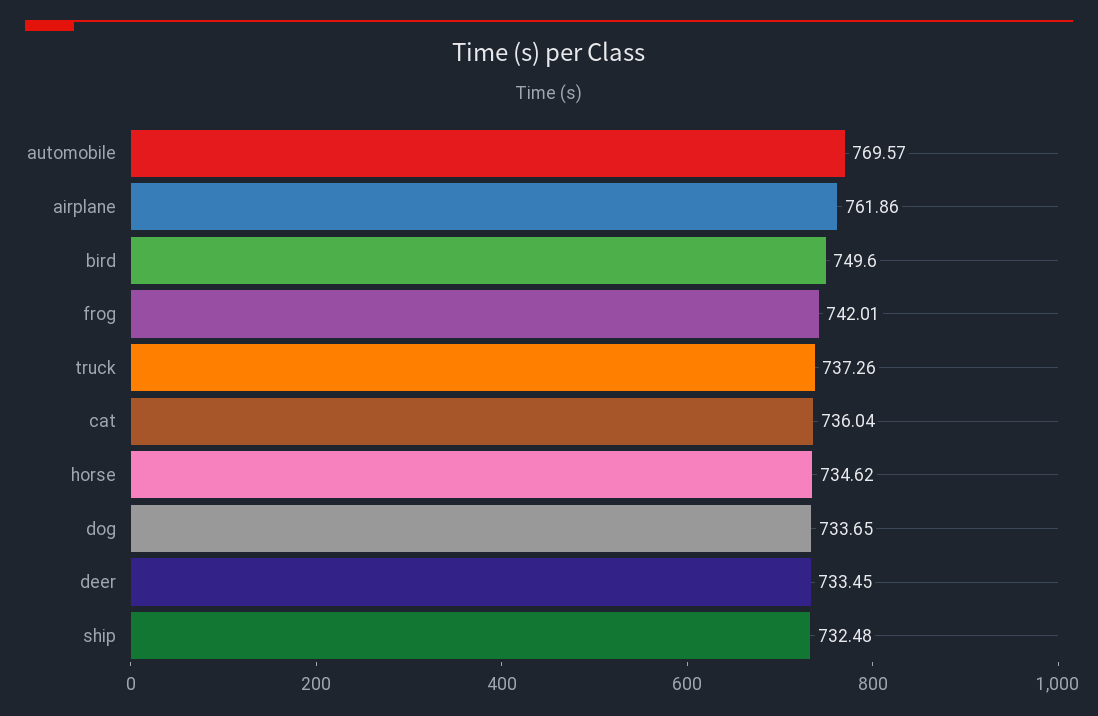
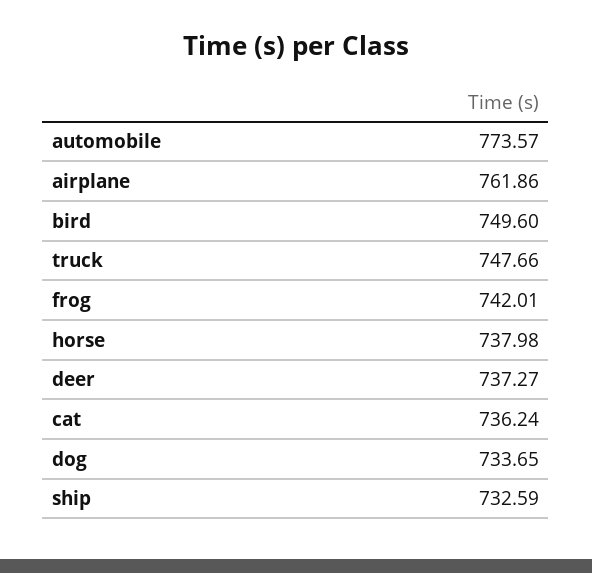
  {
-   "automobile": 769.57,
+   "automobile": 773.57,
    "airplane": 761.86,
    "bird": 749.6,
    "frog": 742.01,
-   "truck": 737.26,
+   "truck": 747.66,
-   "cat": 736.04,
+   "cat": 736.24,
-   "horse": 734.62,
+   "horse": 737.98,
    "dog": 733.65,
-   "deer": 733.45,
+   "deer": 737.27,
-   "ship": 732.48
+   "ship": 732.59
  }

